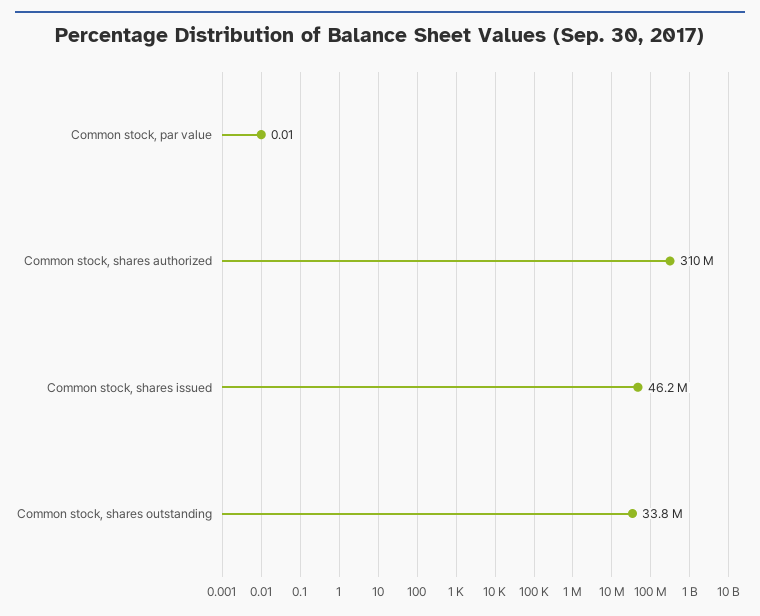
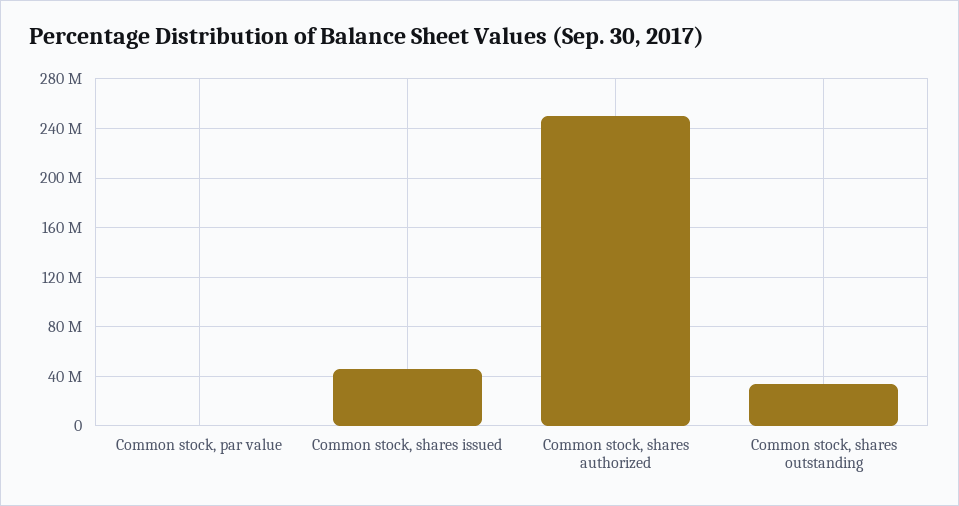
  {
    "Common stock, par value": 0.01,
-   "Common stock, shares authorized": 310000000,
+   "Common stock, shares authorized": 250000000,
    "Common stock, shares issued": 46200000,
    "Common stock, shares outstanding": 33800000
  }

